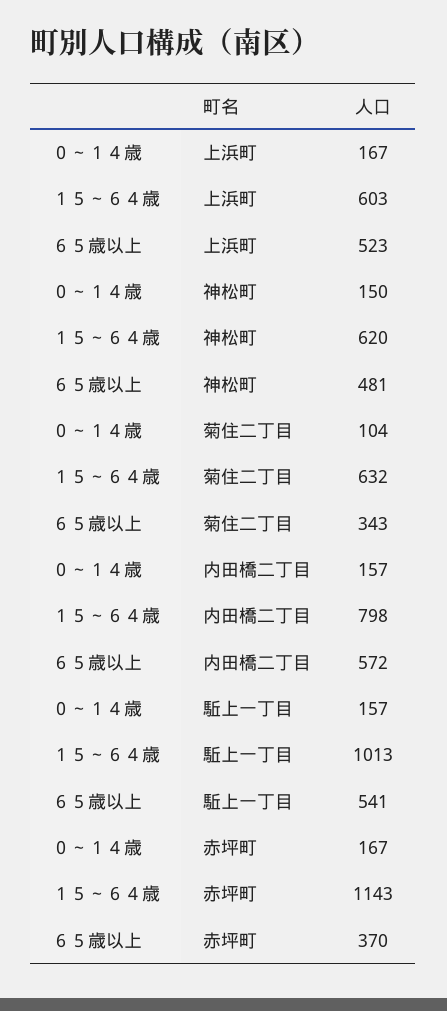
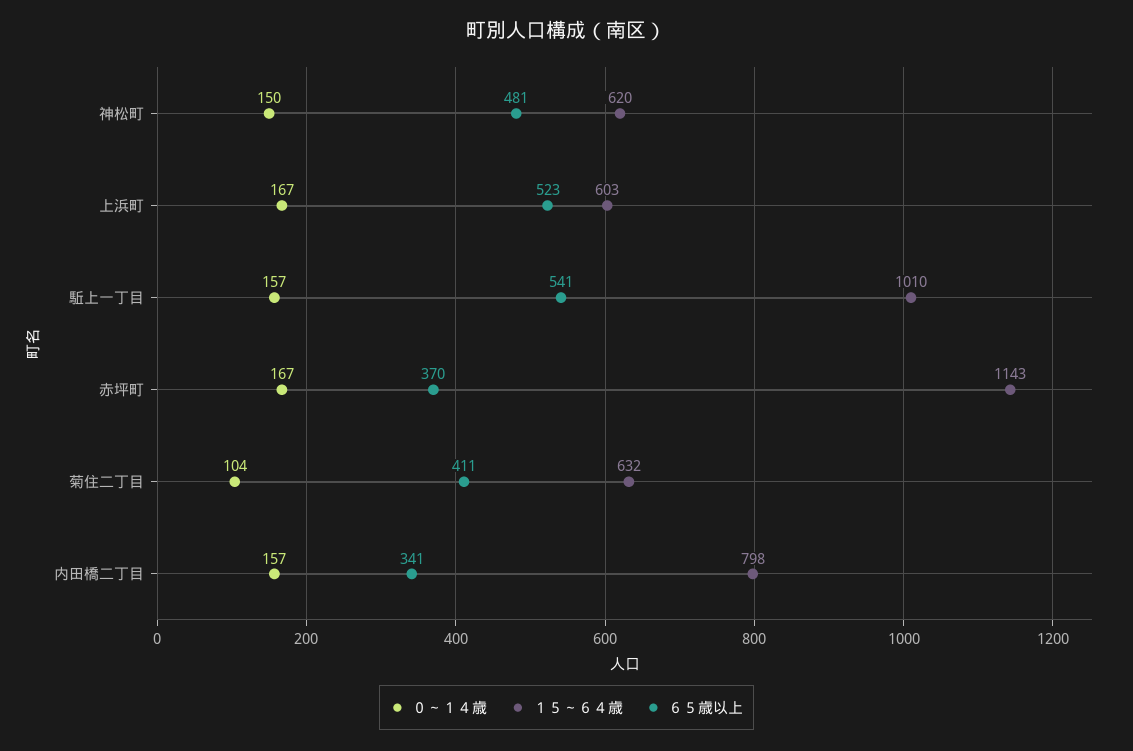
  {
    "０～１４歳": {
      "上浜町": 167,
      "神松町": 150,
      "菊住二丁目": 104,
      "内田橋二丁目": 157,
      "駈上一丁目": 157,
      "赤坪町": 167
    },
    "１５～６４歳": {
      "上浜町": 603,
      "神松町": 620,
      "菊住二丁目": 632,
      "内田橋二丁目": 798,
-     "駈上一丁目": 1013,
+     "駈上一丁目": 1010,
      "赤坪町": 1143
    },
    "６５歳以上": {
      "上浜町": 523,
      "神松町": 481,
-     "菊住二丁目": 343,
+     "菊住二丁目": 411,
-     "内田橋二丁目": 572,
+     "内田橋二丁目": 341,
      "駈上一丁目": 541,
      "赤坪町": 370
    }
  }

